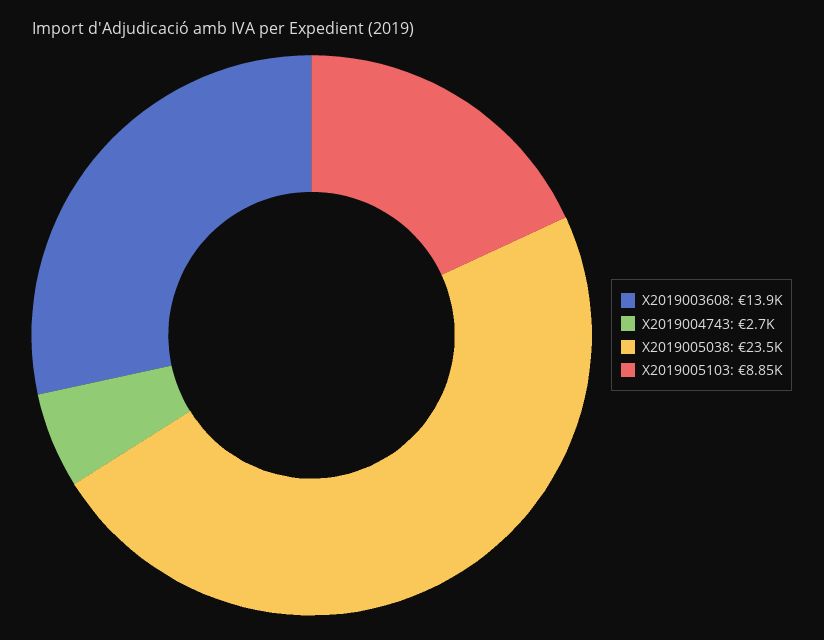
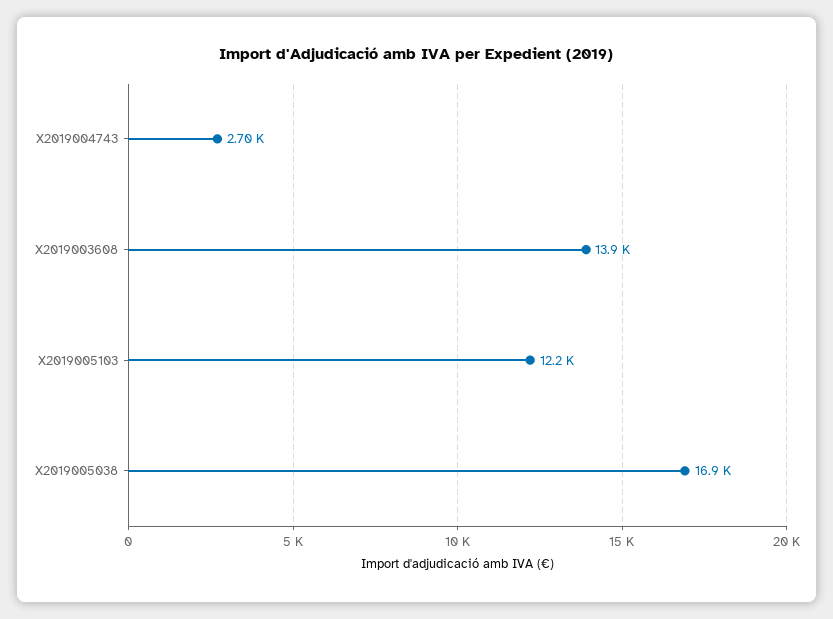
  {
    "X2019003608": 13900,
    "X2019004743": 2700,
-   "X2019005038": 23500,
+   "X2019005038": 16900,
-   "X2019005103": 8850
+   "X2019005103": 12200
  }

